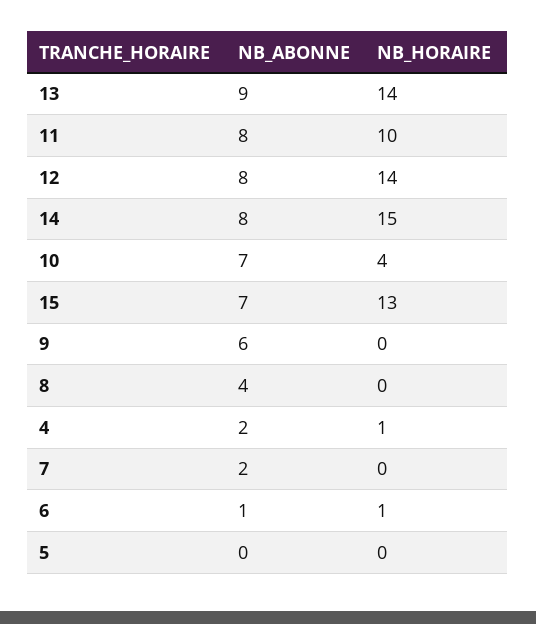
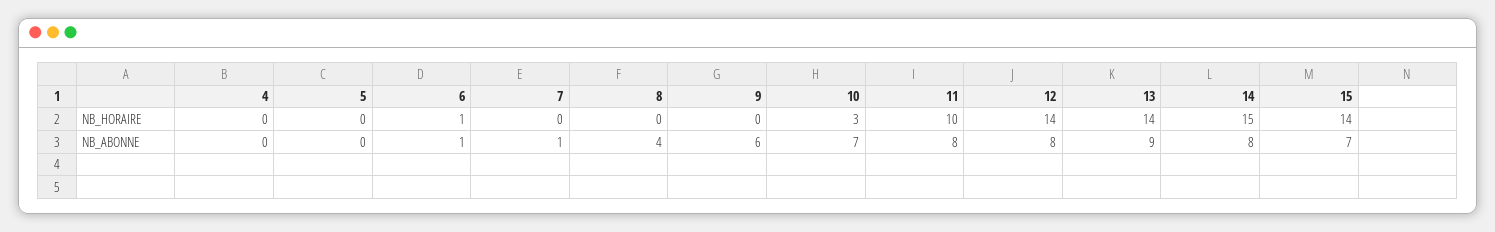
  {
    "NB_ABONNE": {
      "13": 9,
      "11": 8,
      "12": 8,
      "14": 8,
      "10": 7,
      "15": 7,
      "9": 6,
      "8": 4,
-     "4": 2,
+     "4": 0,
-     "7": 2,
+     "7": 1,
      "6": 1,
      "5": 0
    },
    "NB_HORAIRE": {
      "13": 14,
      "11": 10,
      "12": 14,
      "14": 15,
-     "10": 4,
+     "10": 3,
-     "15": 13,
+     "15": 14,
      "9": 0,
      "8": 0,
-     "4": 1,
+     "4": 0,
      "7": 0,
      "6": 1,
      "5": 0
    }
  }

